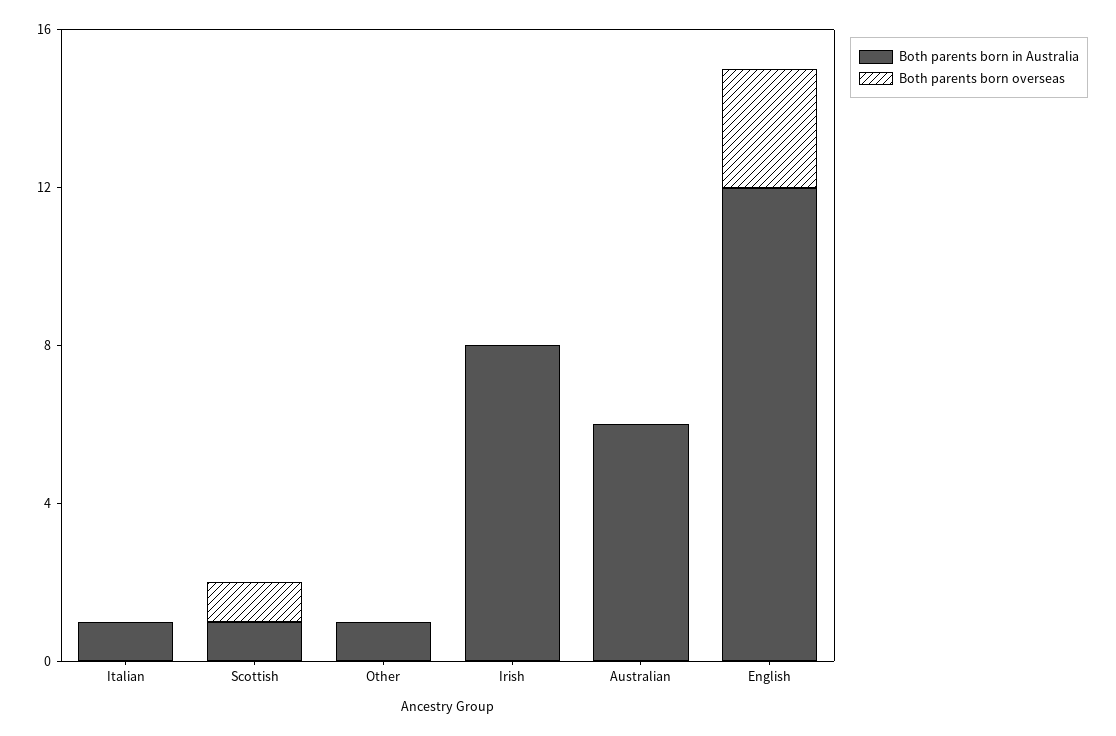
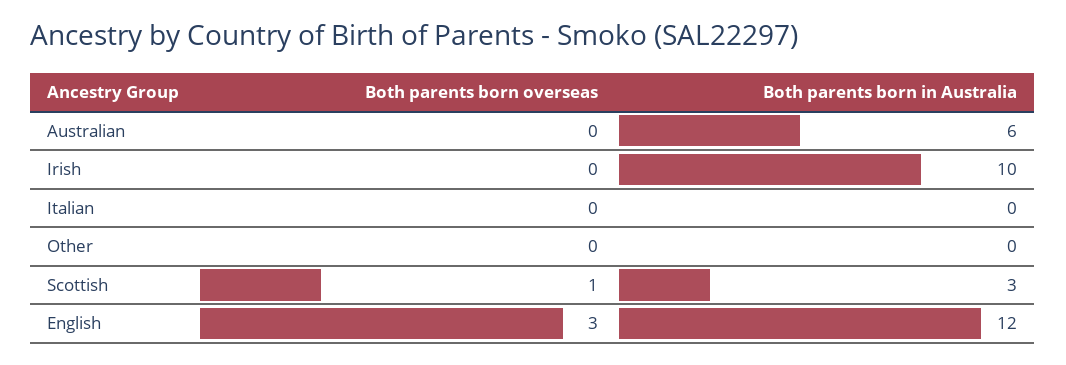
  {
    "Both parents born in Australia": {
-     "Italian": 1,
+     "Italian": 0,
-     "Scottish": 1,
+     "Scottish": 3,
-     "Other": 1,
+     "Other": 0,
-     "Irish": 8,
+     "Irish": 10,
      "Australian": 6,
      "English": 12
    },
    "Both parents born overseas": {
      "Italian": 0,
      "Scottish": 1,
      "Other": 0,
      "Irish": 0,
      "Australian": 0,
      "English": 3
    }
  }

